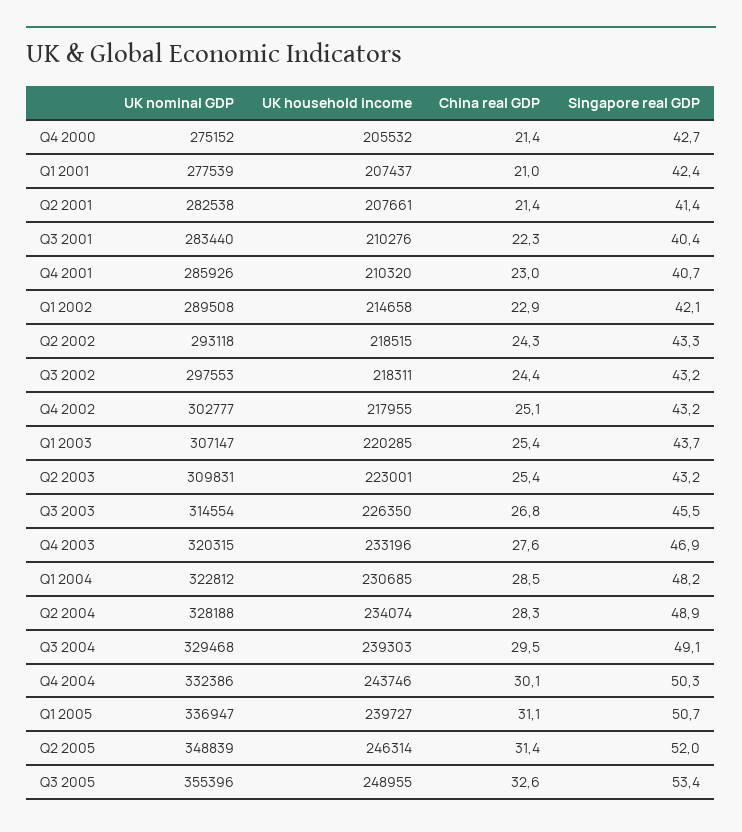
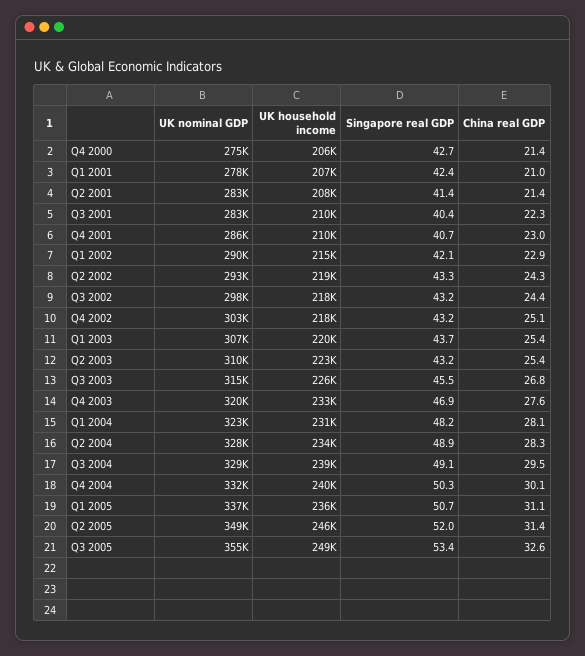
  {
    "UK nominal GDP": {
      "Q4 2000": 275152,
      "Q1 2001": 277539,
      "Q2 2001": 282538,
      "Q3 2001": 283440,
      "Q4 2001": 285926,
      "Q1 2002": 289508,
      "Q2 2002": 293118,
      "Q3 2002": 297553,
      "Q4 2002": 302777,
      "Q1 2003": 307147,
      "Q2 2003": 309831,
      "Q3 2003": 314554,
      "Q4 2003": 320315,
      "Q1 2004": 322812,
      "Q2 2004": 328188,
      "Q3 2004": 329468,
      "Q4 2004": 332386,
      "Q1 2005": 336947,
      "Q2 2005": 348839,
      "Q3 2005": 355396
    },
    "UK household income": {
      "Q4 2000": 205532,
      "Q1 2001": 207437,
      "Q2 2001": 207661,
      "Q3 2001": 210276,
      "Q4 2001": 210320,
      "Q1 2002": 214658,
      "Q2 2002": 218515,
      "Q3 2002": 218311,
      "Q4 2002": 217955,
      "Q1 2003": 220285,
      "Q2 2003": 223001,
      "Q3 2003": 226350,
      "Q4 2003": 233196,
      "Q1 2004": 230685,
      "Q2 2004": 234074,
      "Q3 2004": 239303,
-     "Q4 2004": 243746,
+     "Q4 2004": 240000,
-     "Q1 2005": 239727,
+     "Q1 2005": 236000,
      "Q2 2005": 246314,
      "Q3 2005": 248955
    },
    "China real GDP": {
      "Q4 2000": 21.4,
      "Q1 2001": 21,
      "Q2 2001": 21.4,
      "Q3 2001": 22.3,
      "Q4 2001": 23,
      "Q1 2002": 22.9,
      "Q2 2002": 24.3,
      "Q3 2002": 24.4,
      "Q4 2002": 25.1,
      "Q1 2003": 25.4,
      "Q2 2003": 25.4,
      "Q3 2003": 26.8,
      "Q4 2003": 27.6,
-     "Q1 2004": 28.5,
+     "Q1 2004": 28.1,
      "Q2 2004": 28.3,
      "Q3 2004": 29.5,
      "Q4 2004": 30.1,
      "Q1 2005": 31.1,
      "Q2 2005": 31.4,
      "Q3 2005": 32.6
    },
    "Singapore real GDP": {
      "Q4 2000": 42.7,
      "Q1 2001": 42.4,
      "Q2 2001": 41.4,
      "Q3 2001": 40.4,
      "Q4 2001": 40.7,
      "Q1 2002": 42.1,
      "Q2 2002": 43.3,
      "Q3 2002": 43.2,
      "Q4 2002": 43.2,
      "Q1 2003": 43.7,
      "Q2 2003": 43.2,
      "Q3 2003": 45.5,
      "Q4 2003": 46.9,
      "Q1 2004": 48.2,
      "Q2 2004": 48.9,
      "Q3 2004": 49.1,
      "Q4 2004": 50.3,
      "Q1 2005": 50.7,
      "Q2 2005": 52,
      "Q3 2005": 53.4
    }
  }

